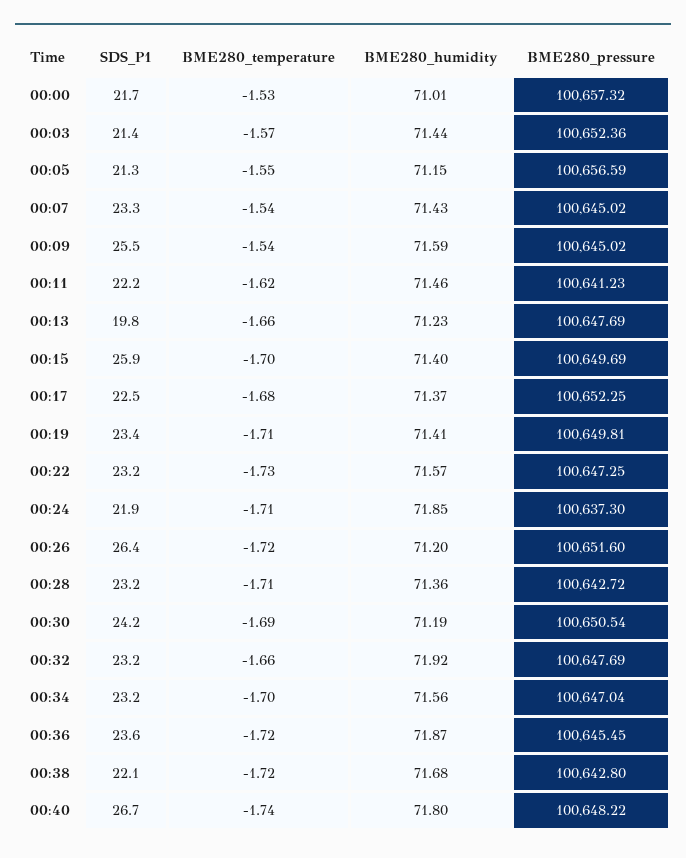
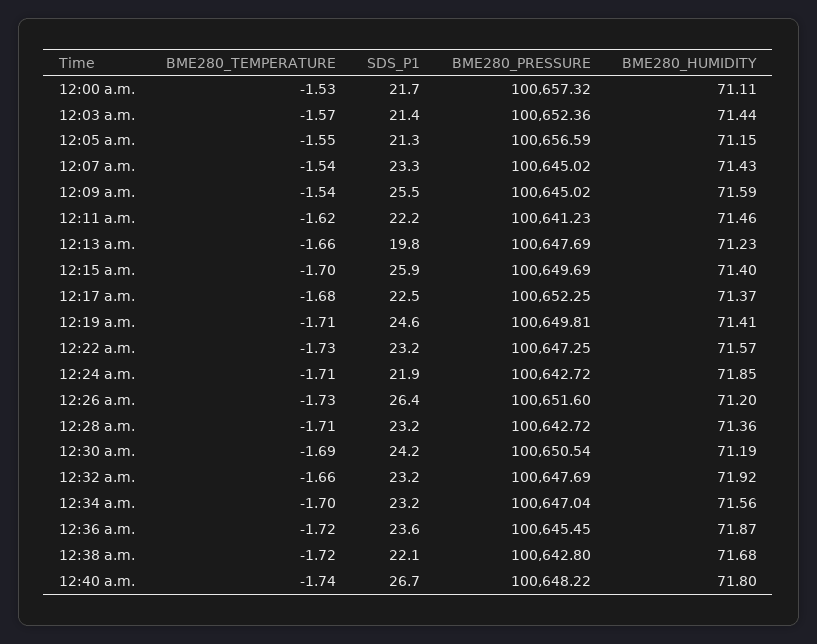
  {
    "SDS_P1": {
      "00:00": 21.7,
      "00:03": 21.4,
      "00:05": 21.3,
      "00:07": 23.3,
      "00:09": 25.5,
      "00:11": 22.2,
      "00:13": 19.8,
      "00:15": 25.9,
      "00:17": 22.5,
-     "00:19": 23.4,
+     "00:19": 24.6,
      "00:22": 23.2,
      "00:24": 21.9,
      "00:26": 26.4,
      "00:28": 23.2,
      "00:30": 24.2,
      "00:32": 23.2,
      "00:34": 23.2,
      "00:36": 23.6,
      "00:38": 22.1,
      "00:40": 26.7
    },
    "BME280_temperature": {
      "00:00": -1.53,
      "00:03": -1.57,
      "00:05": -1.55,
      "00:07": -1.54,
      "00:09": -1.54,
      "00:11": -1.62,
      "00:13": -1.66,
      "00:15": -1.7,
      "00:17": -1.68,
      "00:19": -1.71,
      "00:22": -1.73,
      "00:24": -1.71,
-     "00:26": -1.72,
+     "00:26": -1.73,
      "00:28": -1.71,
      "00:30": -1.69,
      "00:32": -1.66,
      "00:34": -1.7,
      "00:36": -1.72,
      "00:38": -1.72,
      "00:40": -1.74
    },
    "BME280_humidity": {
-     "00:00": 71.01,
+     "00:00": 71.11,
      "00:03": 71.44,
      "00:05": 71.15,
      "00:07": 71.43,
      "00:09": 71.59,
      "00:11": 71.46,
      "00:13": 71.23,
      "00:15": 71.4,
      "00:17": 71.37,
      "00:19": 71.41,
      "00:22": 71.57,
      "00:24": 71.85,
      "00:26": 71.2,
      "00:28": 71.36,
      "00:30": 71.19,
      "00:32": 71.92,
      "00:34": 71.56,
      "00:36": 71.87,
      "00:38": 71.68,
      "00:40": 71.8
    },
    "BME280_pressure": {
      "00:00": 100657.32,
      "00:03": 100652.36,
      "00:05": 100656.59,
      "00:07": 100645.02,
      "00:09": 100645.02,
      "00:11": 100641.23,
      "00:13": 100647.69,
      "00:15": 100649.69,
      "00:17": 100652.25,
      "00:19": 100649.81,
      "00:22": 100647.25,
-     "00:24": 100637.3,
+     "00:24": 100642.72,
      "00:26": 100651.6,
      "00:28": 100642.72,
      "00:30": 100650.54,
      "00:32": 100647.69,
      "00:34": 100647.04,
      "00:36": 100645.45,
      "00:38": 100642.8,
      "00:40": 100648.22
    }
  }

